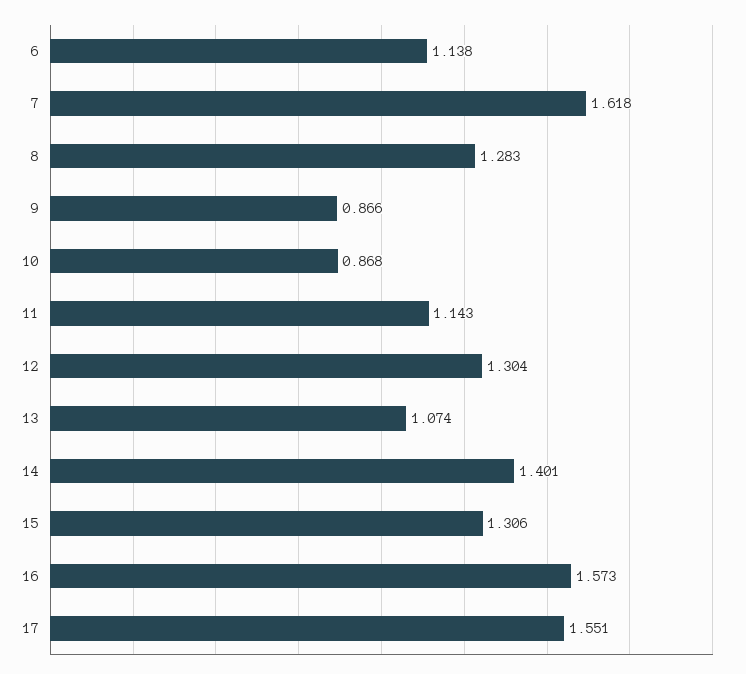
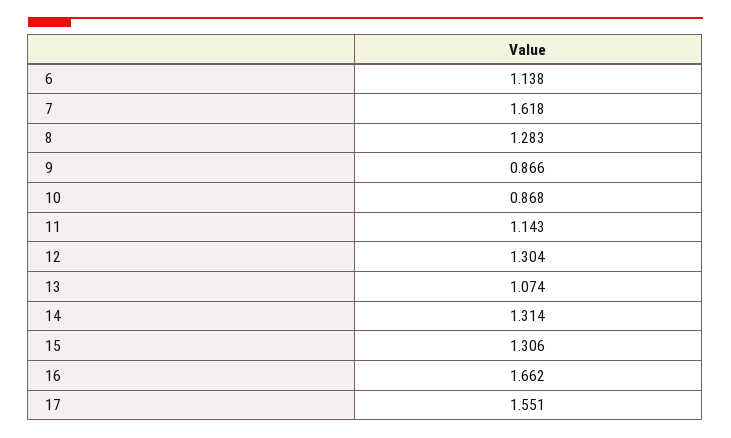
  {
    "6": 1.138,
    "7": 1.618,
    "8": 1.283,
    "9": 0.866,
    "10": 0.868,
    "11": 1.143,
    "12": 1.304,
    "13": 1.074,
-   "14": 1.401,
+   "14": 1.314,
    "15": 1.306,
-   "16": 1.573,
+   "16": 1.662,
    "17": 1.551
  }

